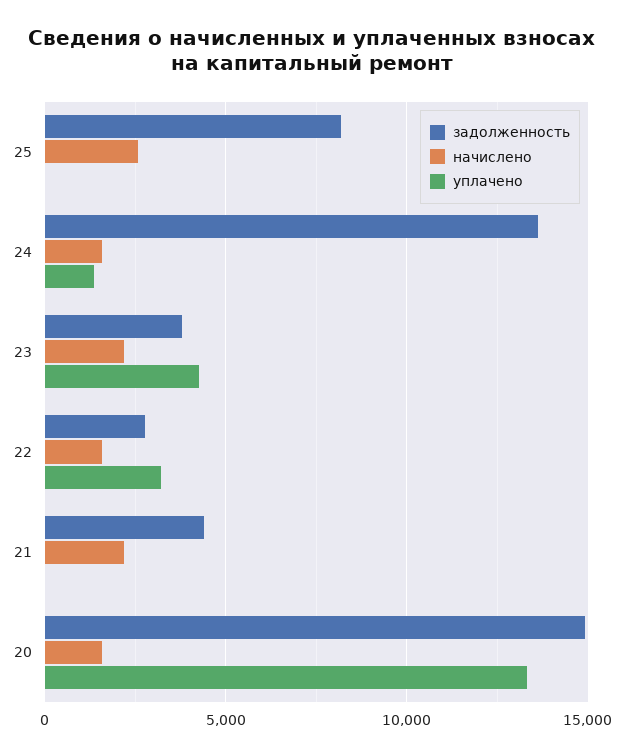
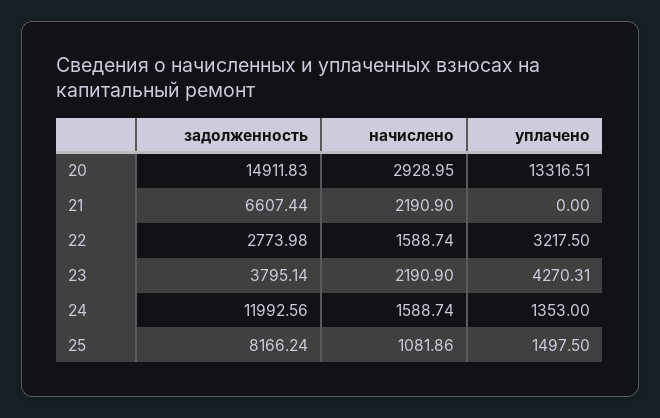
  {
    "задолженность": {
      "25": 8166.24,
-     "24": 13500,
+     "24": 11992.56,
      "23": 3795.14,
      "22": 2773.98,
-     "21": 4500,
+     "21": 6607.44,
      "20": 14911.83
    },
    "начислено": {
-     "25": 2500,
+     "25": 1081.86,
      "24": 1588.74,
      "23": 2190.9,
      "22": 1588.74,
      "21": 2190.9,
-     "20": 1500
+     "20": 2928.95
    },
    "уплачено": {
-     "25": 0,
+     "25": 1497.5,
      "24": 1353,
      "23": 4270.31,
      "22": 3217.5,
      "21": 0,
      "20": 13316.51
    }
  }

